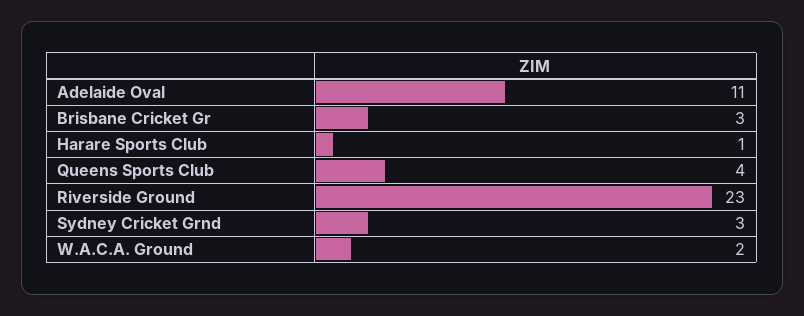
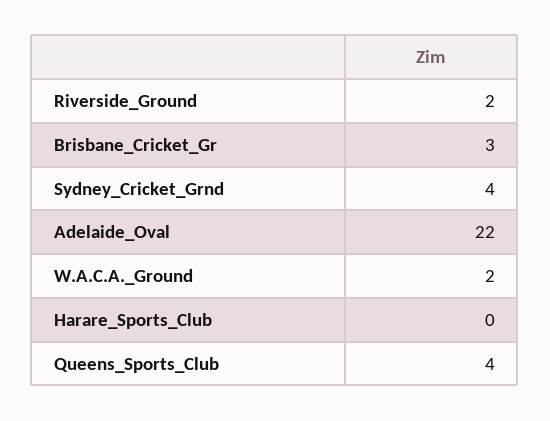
  {
-   "Adelaide Oval": 11,
+   "Adelaide Oval": 22,
    "Brisbane Cricket Gr": 3,
-   "Harare Sports Club": 1,
+   "Harare Sports Club": 0,
    "Queens Sports Club": 4,
-   "Riverside Ground": 23,
+   "Riverside Ground": 2,
-   "Sydney Cricket Grnd": 3,
+   "Sydney Cricket Grnd": 4,
    "W.A.C.A. Ground": 2
  }

